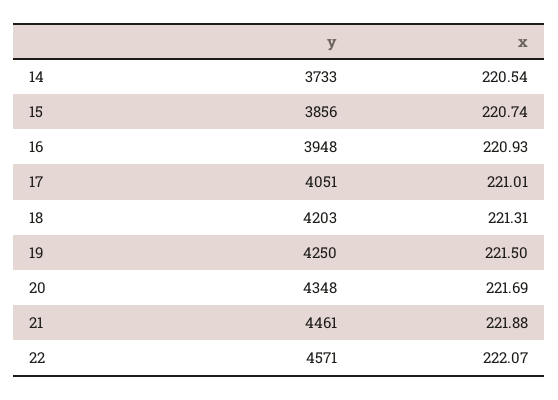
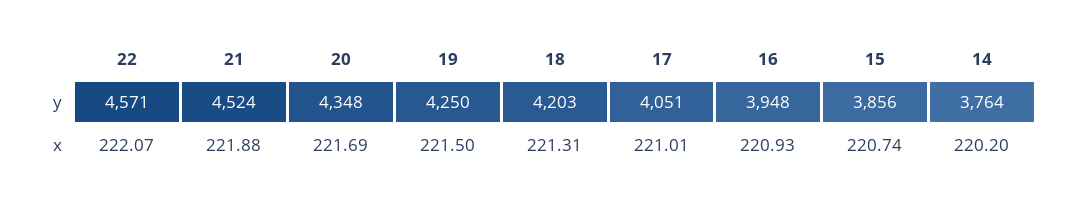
  {
    "y": {
-     "14": 3733,
+     "14": 3764,
      "15": 3856,
      "16": 3948,
      "17": 4051,
      "18": 4203,
      "19": 4250,
      "20": 4348,
-     "21": 4461,
+     "21": 4524,
      "22": 4571
    },
    "x": {
-     "14": 220.54,
+     "14": 220.2,
      "15": 220.74,
      "16": 220.93,
      "17": 221.01,
      "18": 221.31,
      "19": 221.5,
      "20": 221.69,
      "21": 221.88,
      "22": 222.07
    }
  }

